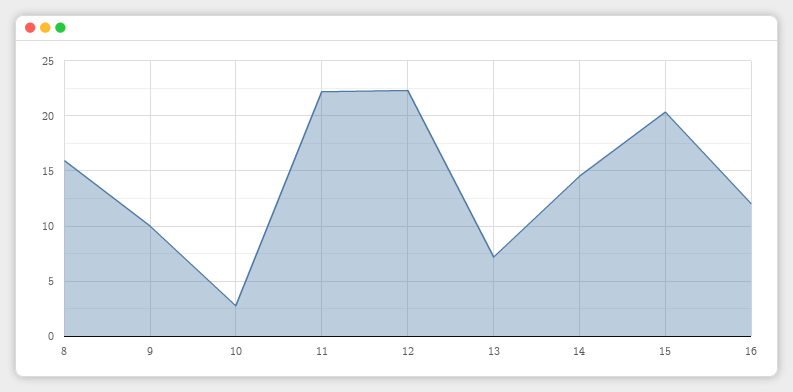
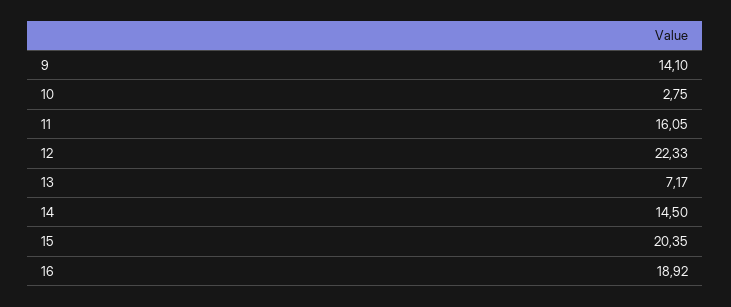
  {
-   "8": 16,
-   "9": 10,
+   "9": 14.1,
    "10": 2.75,
-   "11": 22,
+   "11": 16.05,
    "12": 22.33,
    "13": 7.17,
    "14": 14.5,
    "15": 20.35,
-   "16": 12
+   "16": 18.92
  }

